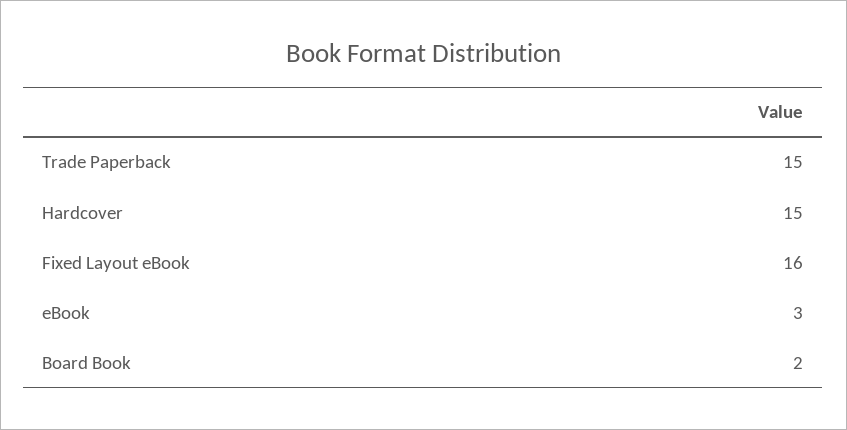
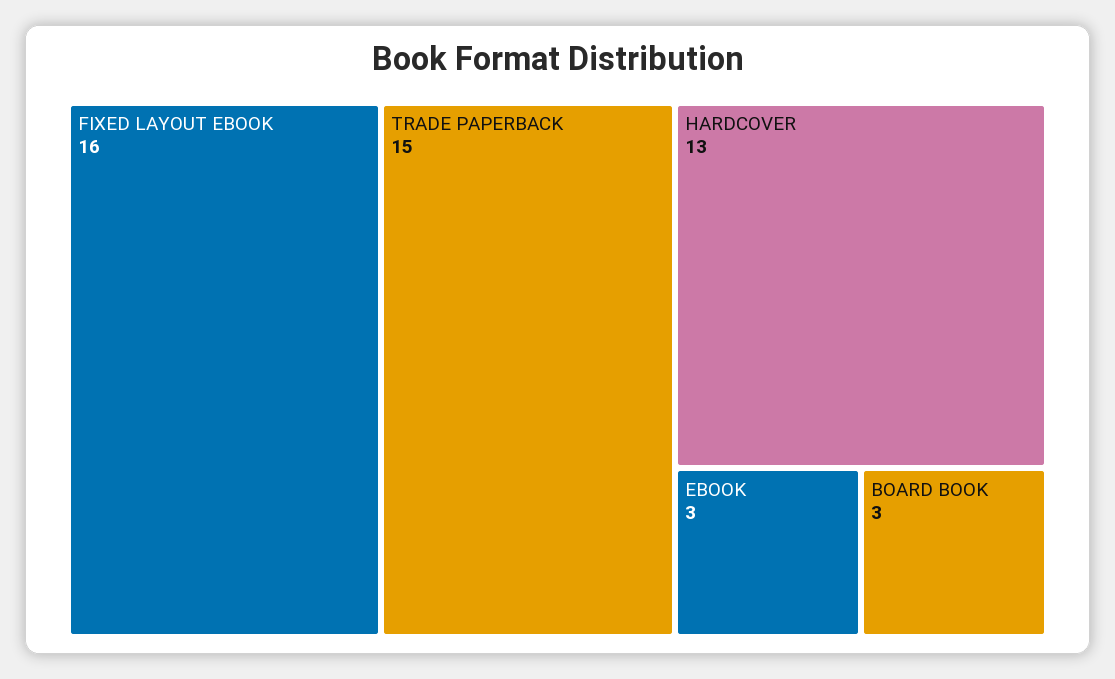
  {
    "Trade Paperback": 15,
-   "Hardcover": 15,
+   "Hardcover": 13,
    "Fixed Layout eBook": 16,
    "eBook": 3,
-   "Board Book": 2
+   "Board Book": 3
  }

